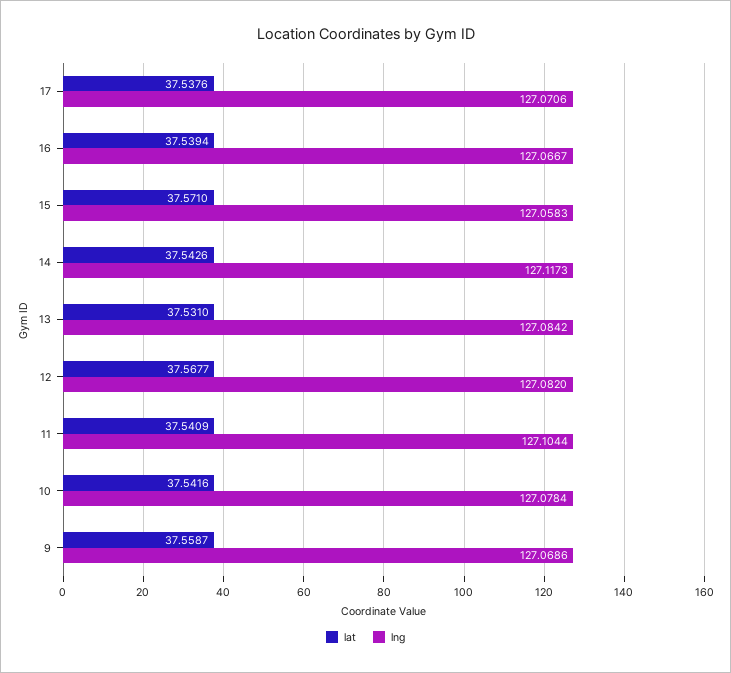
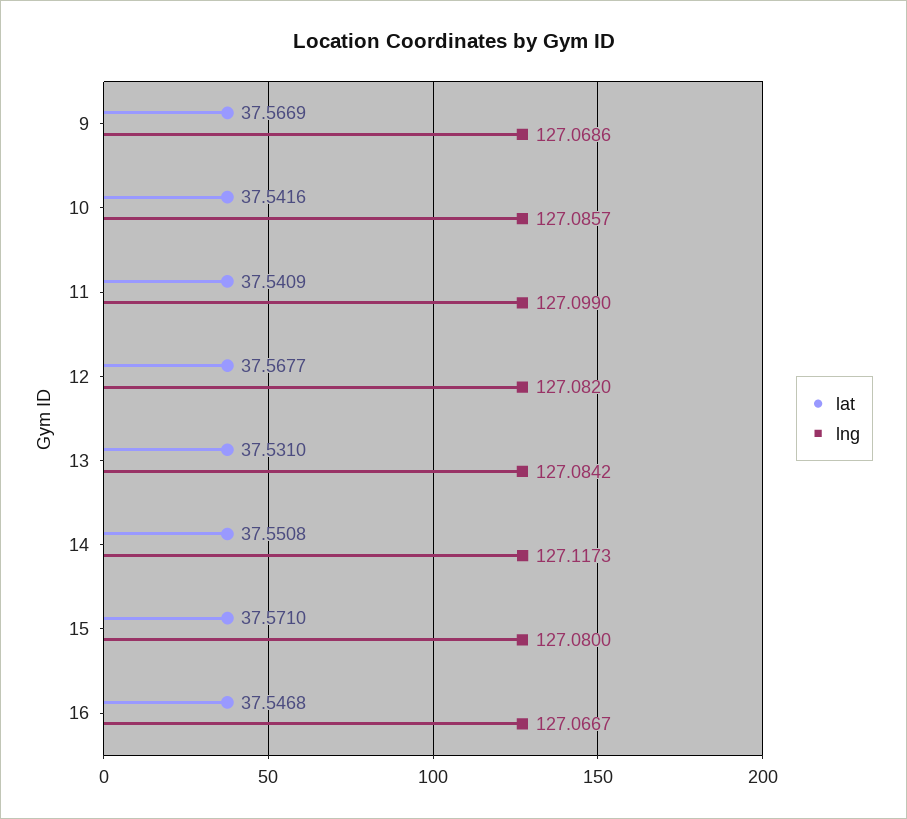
  {
    "lat": {
-     "17": 37.5376,
-     "16": 37.5394,
+     "16": 37.5468,
      "15": 37.571,
-     "14": 37.5426,
+     "14": 37.5508,
      "13": 37.531,
      "12": 37.5677,
      "11": 37.5409,
      "10": 37.5416,
-     "9": 37.5587
+     "9": 37.5669
    },
    "lng": {
-     "17": 127.0706,
      "16": 127.0667,
-     "15": 127.0583,
+     "15": 127.08,
      "14": 127.1173,
      "13": 127.0842,
      "12": 127.082,
-     "11": 127.1044,
+     "11": 127.099,
-     "10": 127.0784,
+     "10": 127.0857,
      "9": 127.0686
    }
  }

